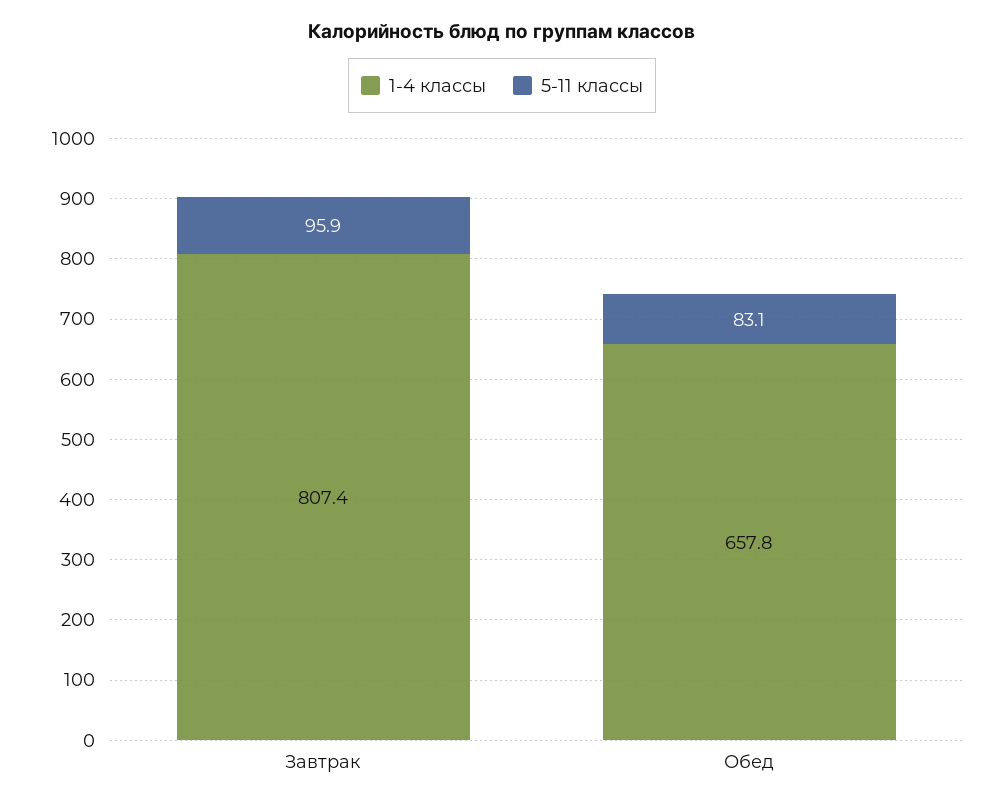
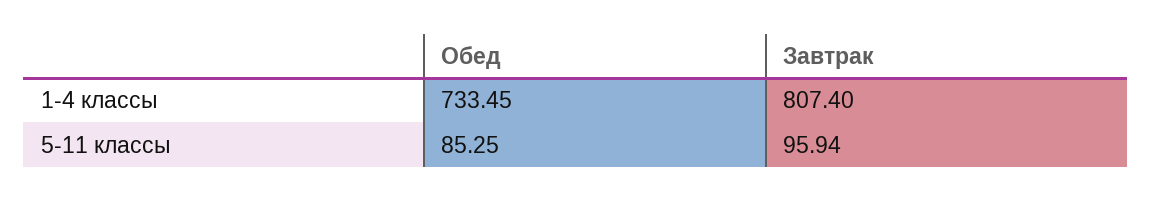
  {
    "1-4 классы": {
      "Завтрак": 807.4,
-     "Обед": 657.8
+     "Обед": 733.45
    },
    "5-11 классы": {
      "Завтрак": 95.94,
-     "Обед": 83.1
+     "Обед": 85.25
    }
  }

